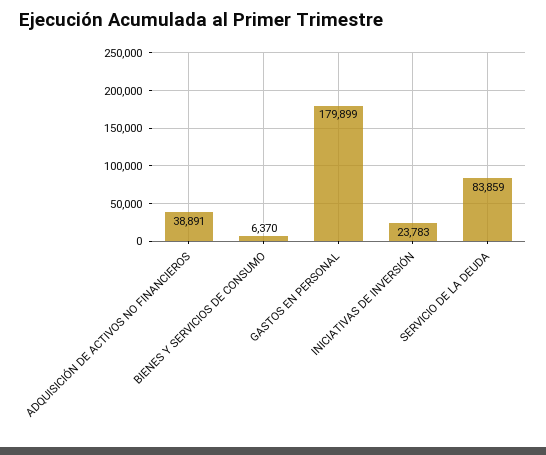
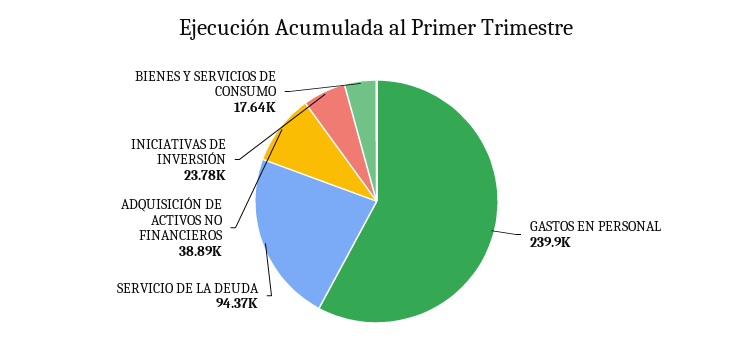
  {
    "ADQUISICIÓN DE ACTIVOS NO FINANCIEROS": 38891,
-   "BIENES Y SERVICIOS DE CONSUMO": 6370,
+   "BIENES Y SERVICIOS DE CONSUMO": 17640,
-   "GASTOS EN PERSONAL": 179899,
+   "GASTOS EN PERSONAL": 239900,
    "INICIATIVAS DE INVERSIÓN": 23783,
-   "SERVICIO DE LA DEUDA": 83859
+   "SERVICIO DE LA DEUDA": 94370
  }

